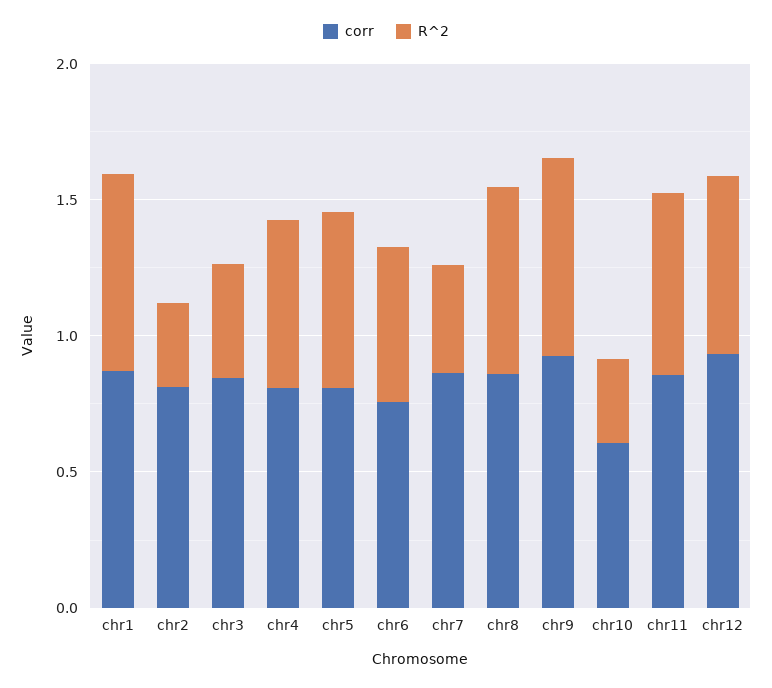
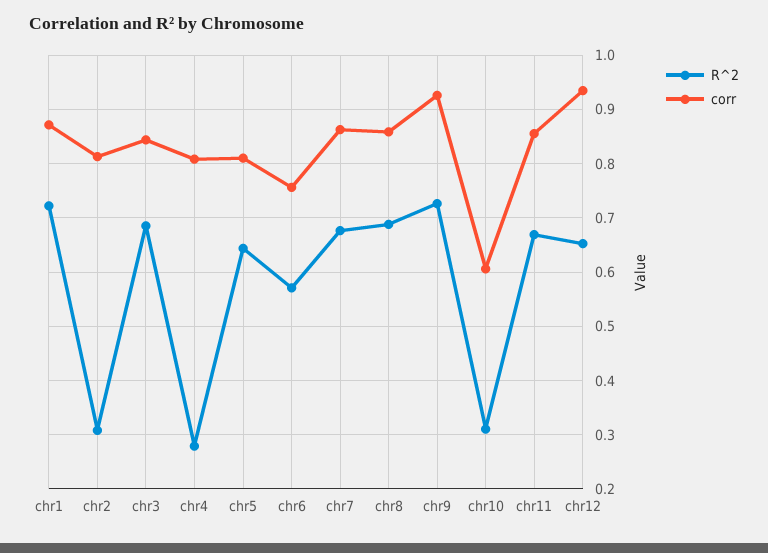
  {
    "corr": {
      "chr1": 0.88,
      "chr2": 0.82,
      "chr3": 0.84,
      "chr4": 0.8,
      "chr5": 0.82,
      "chr6": 0.76,
      "chr7": 0.86,
      "chr8": 0.86,
      "chr9": 0.92,
      "chr10": 0.6,
      "chr11": 0.86,
      "chr12": 0.94
    },
    "R^2": {
      "chr1": 0.72,
      "chr2": 0.3,
-     "chr3": 0.4,
+     "chr3": 0.68,
-     "chr4": 0.6,
+     "chr4": 0.28,
      "chr5": 0.64,
      "chr6": 0.58,
-     "chr7": 0.4,
+     "chr7": 0.68,
      "chr8": 0.68,
      "chr9": 0.72,
      "chr10": 0.32,
      "chr11": 0.66,
      "chr12": 0.66
    }
  }

